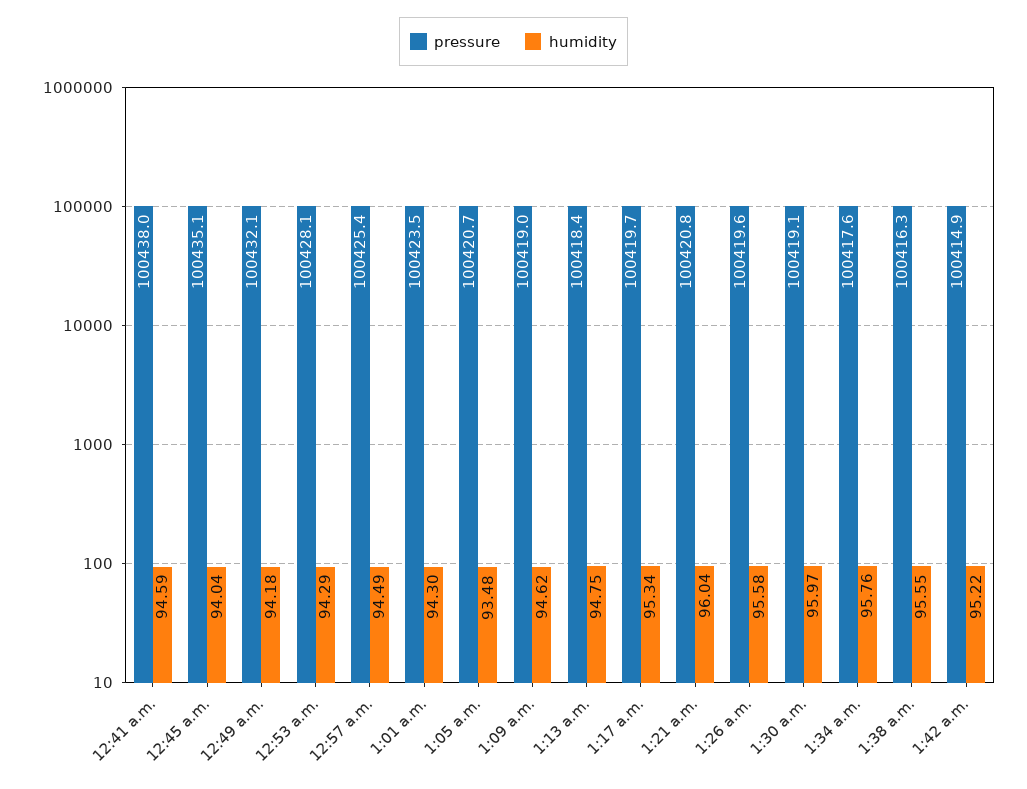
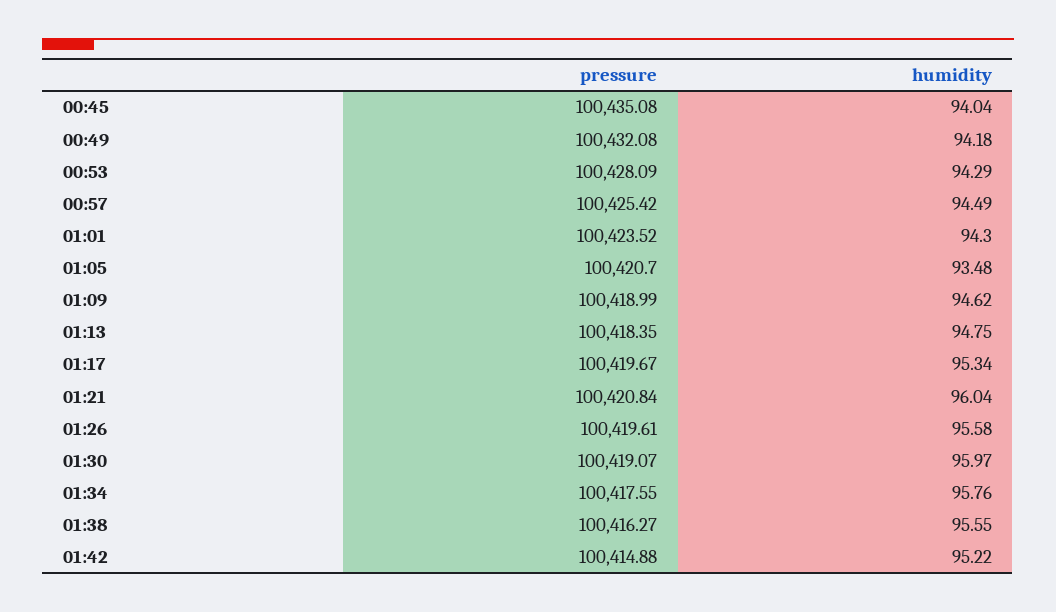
  {
    "pressure": {
-     "12:41 a.m.": 100438,
      "12:45 a.m.": 100435.08,
      "12:49 a.m.": 100432.08,
      "12:53 a.m.": 100428.09,
      "12:57 a.m.": 100425.42,
      "1:01 a.m.": 100423.52,
      "1:05 a.m.": 100420.7,
      "1:09 a.m.": 100418.99,
      "1:13 a.m.": 100418.35,
      "1:17 a.m.": 100419.67,
      "1:21 a.m.": 100420.84,
      "1:26 a.m.": 100419.61,
      "1:30 a.m.": 100419.07,
      "1:34 a.m.": 100417.55,
      "1:38 a.m.": 100416.27,
      "1:42 a.m.": 100414.88
    },
    "humidity": {
-     "12:41 a.m.": 94.59,
      "12:45 a.m.": 94.04,
      "12:49 a.m.": 94.18,
      "12:53 a.m.": 94.29,
      "12:57 a.m.": 94.49,
      "1:01 a.m.": 94.3,
      "1:05 a.m.": 93.48,
      "1:09 a.m.": 94.62,
      "1:13 a.m.": 94.75,
      "1:17 a.m.": 95.34,
      "1:21 a.m.": 96.04,
      "1:26 a.m.": 95.58,
      "1:30 a.m.": 95.97,
      "1:34 a.m.": 95.76,
      "1:38 a.m.": 95.55,
      "1:42 a.m.": 95.22
    }
  }

